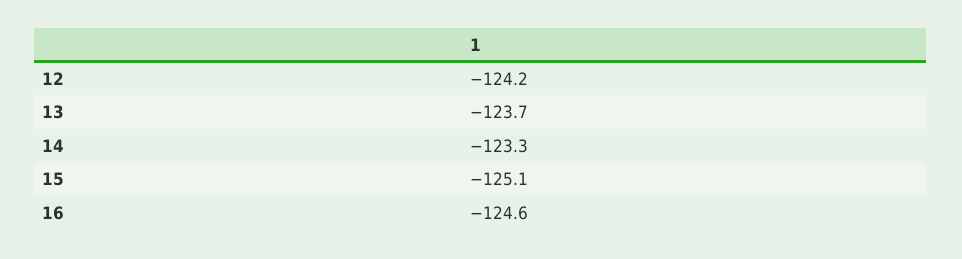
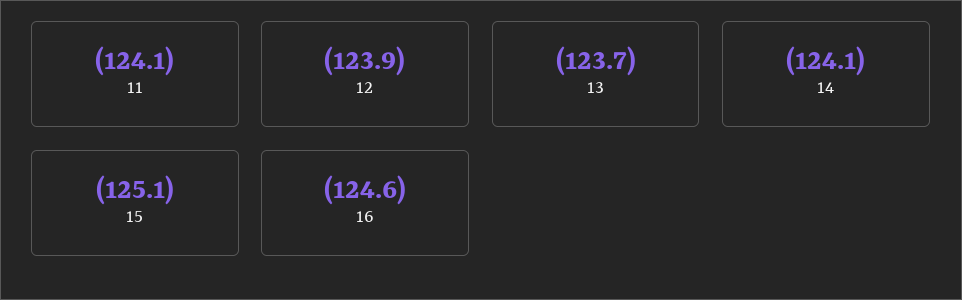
  {
-   "12": -124.2,
+   "12": -123.9,
    "13": -123.7,
-   "14": -123.3,
+   "14": -124.1,
    "15": -125.1,
-   "16": -124.6
+   "16": -124.6,
+   "11": -124.1
  }

